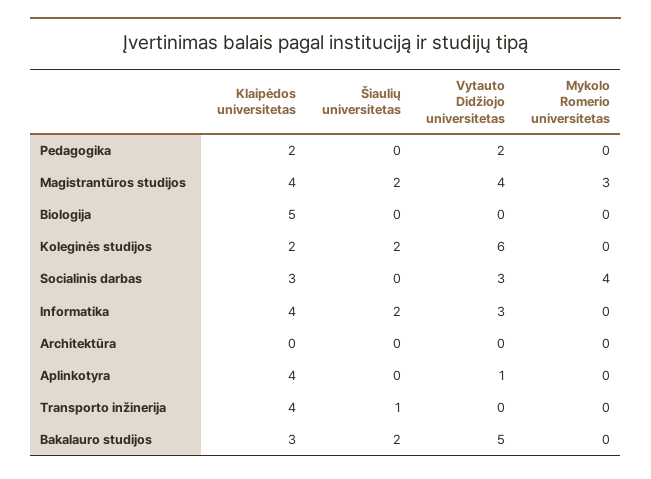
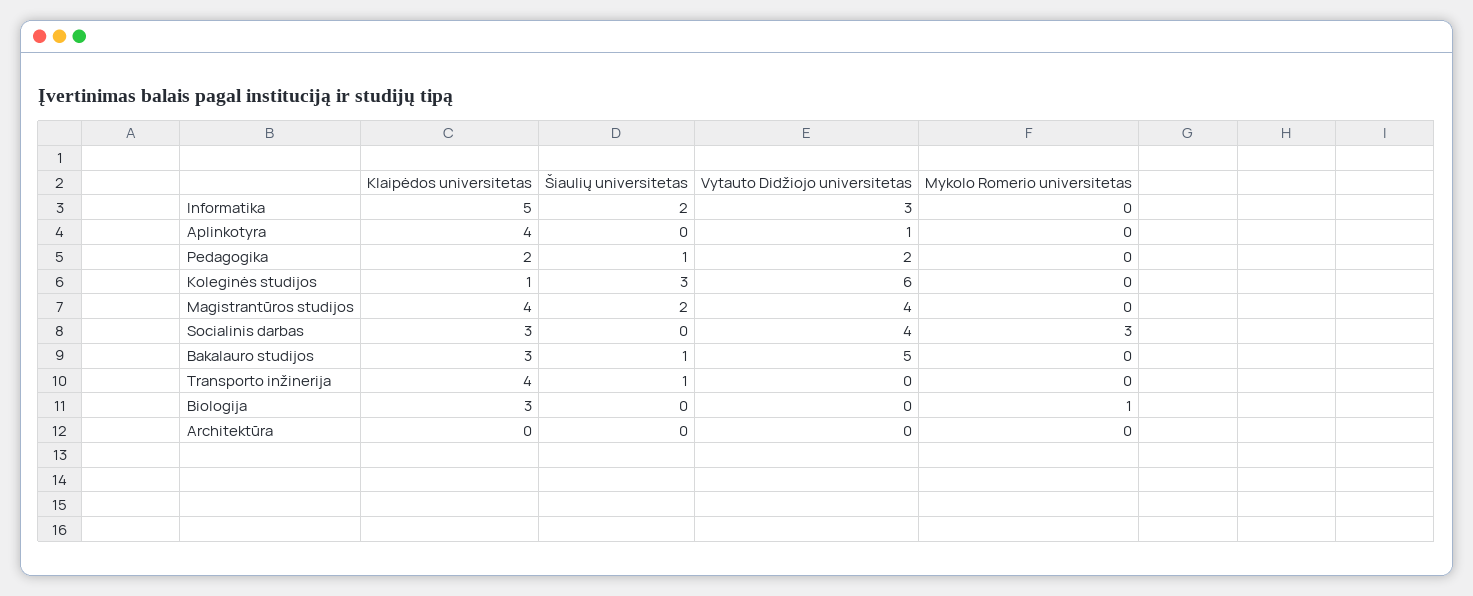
  {
    "Klaipėdos universitetas": {
      "Pedagogika": 2,
      "Magistrantūros studijos": 4,
-     "Biologija": 5,
+     "Biologija": 3,
-     "Koleginės studijos": 2,
+     "Koleginės studijos": 1,
      "Socialinis darbas": 3,
-     "Informatika": 4,
+     "Informatika": 5,
      "Architektūra": 0,
      "Aplinkotyra": 4,
      "Transporto inžinerija": 4,
      "Bakalauro studijos": 3
    },
    "Šiaulių universitetas": {
-     "Pedagogika": 0,
+     "Pedagogika": 1,
      "Magistrantūros studijos": 2,
      "Biologija": 0,
-     "Koleginės studijos": 2,
+     "Koleginės studijos": 3,
      "Socialinis darbas": 0,
      "Informatika": 2,
      "Architektūra": 0,
      "Aplinkotyra": 0,
      "Transporto inžinerija": 1,
-     "Bakalauro studijos": 2
+     "Bakalauro studijos": 1
    },
    "Vytauto Didžiojo universitetas": {
      "Pedagogika": 2,
      "Magistrantūros studijos": 4,
      "Biologija": 0,
      "Koleginės studijos": 6,
-     "Socialinis darbas": 3,
+     "Socialinis darbas": 4,
      "Informatika": 3,
      "Architektūra": 0,
      "Aplinkotyra": 1,
      "Transporto inžinerija": 0,
      "Bakalauro studijos": 5
    },
    "Mykolo Romerio universitetas": {
      "Pedagogika": 0,
-     "Magistrantūros studijos": 3,
+     "Magistrantūros studijos": 0,
-     "Biologija": 0,
+     "Biologija": 1,
      "Koleginės studijos": 0,
-     "Socialinis darbas": 4,
+     "Socialinis darbas": 3,
      "Informatika": 0,
      "Architektūra": 0,
      "Aplinkotyra": 0,
      "Transporto inžinerija": 0,
      "Bakalauro studijos": 0
    }
  }

